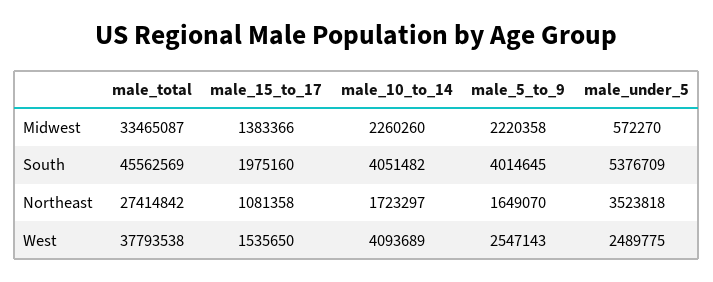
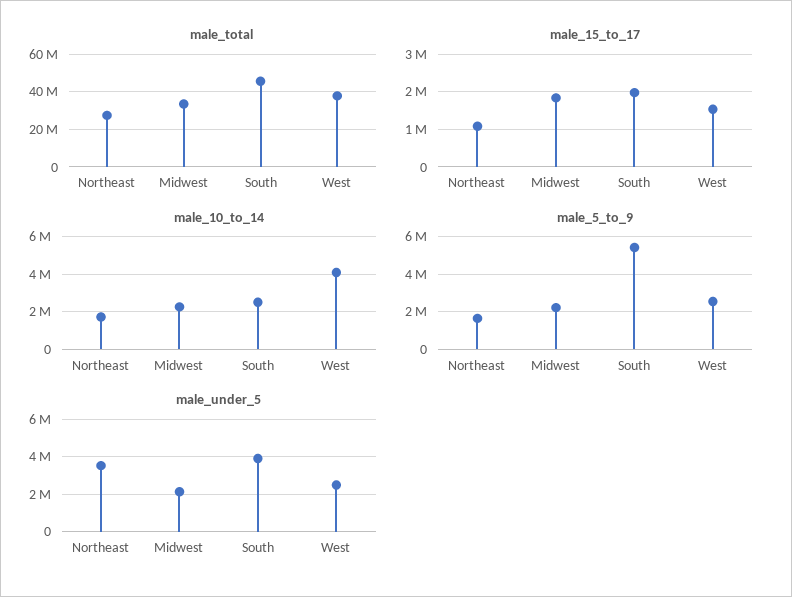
  {
    "male_total": {
      "Midwest": 33465087,
      "South": 45562569,
      "Northeast": 27414842,
      "West": 37793538
    },
    "male_15_to_17": {
-     "Midwest": 1383366,
+     "Midwest": 1800000,
      "South": 1975160,
      "Northeast": 1081358,
      "West": 1535650
    },
    "male_10_to_14": {
      "Midwest": 2260260,
-     "South": 4051482,
+     "South": 2500000,
      "Northeast": 1723297,
      "West": 4093689
    },
    "male_5_to_9": {
      "Midwest": 2220358,
-     "South": 4014645,
+     "South": 5500000,
      "Northeast": 1649070,
      "West": 2547143
    },
    "male_under_5": {
-     "Midwest": 572270,
+     "Midwest": 2000000,
-     "South": 5376709,
+     "South": 4000000,
      "Northeast": 3523818,
      "West": 2489775
    }
  }

